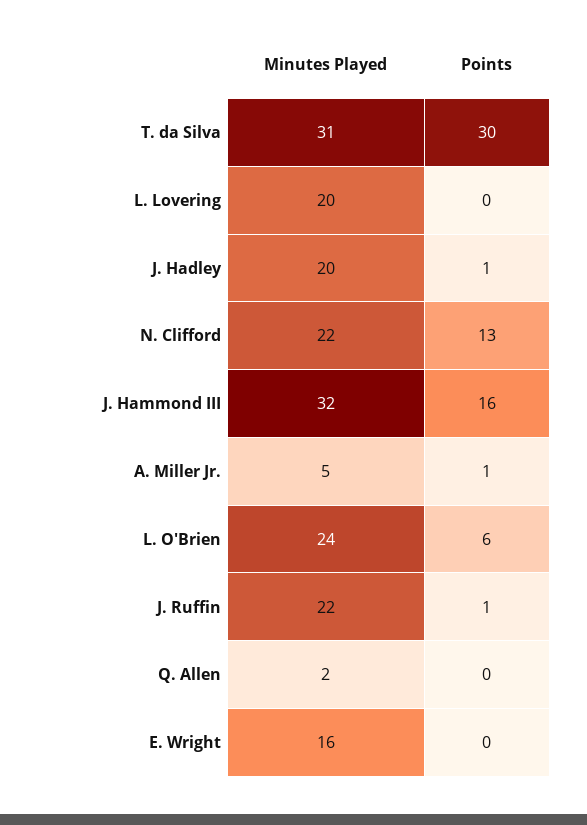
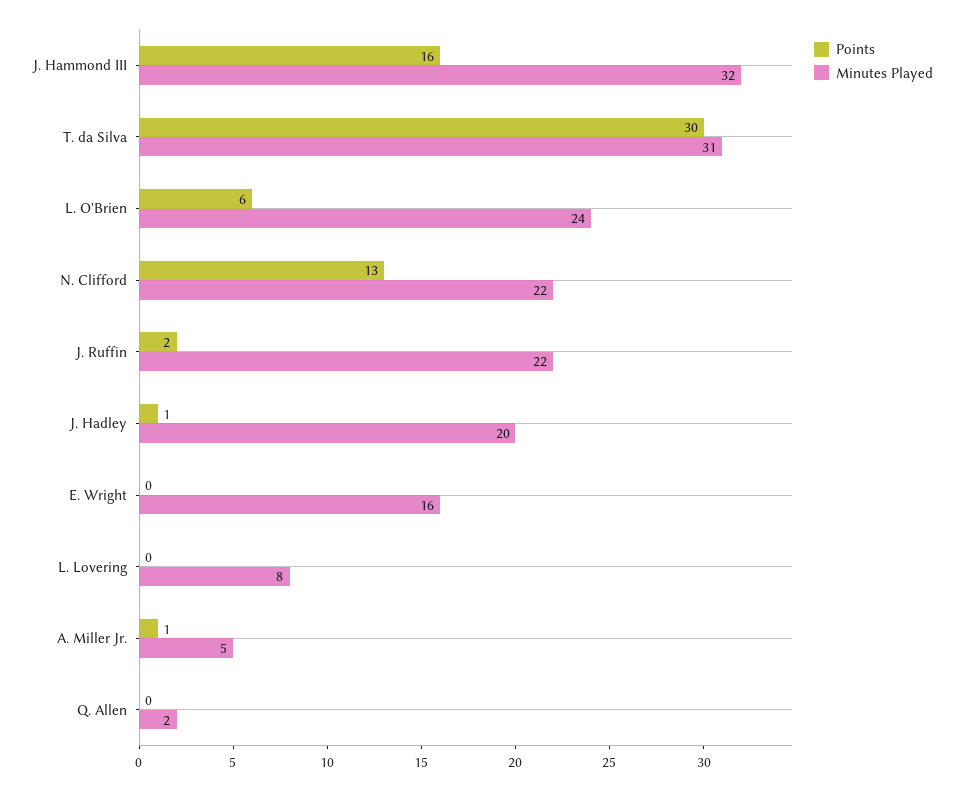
  {
    "Minutes Played": {
      "T. da Silva": 31,
-     "L. Lovering": 20,
+     "L. Lovering": 8,
      "J. Hadley": 20,
      "N. Clifford": 22,
      "J. Hammond III": 32,
      "A. Miller Jr.": 5,
      "L. O'Brien": 24,
      "J. Ruffin": 22,
      "Q. Allen": 2,
      "E. Wright": 16
    },
    "Points": {
      "T. da Silva": 30,
      "L. Lovering": 0,
      "J. Hadley": 1,
      "N. Clifford": 13,
      "J. Hammond III": 16,
      "A. Miller Jr.": 1,
      "L. O'Brien": 6,
-     "J. Ruffin": 1,
+     "J. Ruffin": 2,
      "Q. Allen": 0,
      "E. Wright": 0
    }
  }

